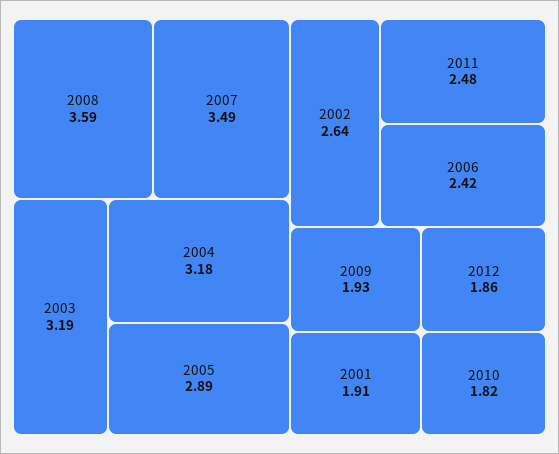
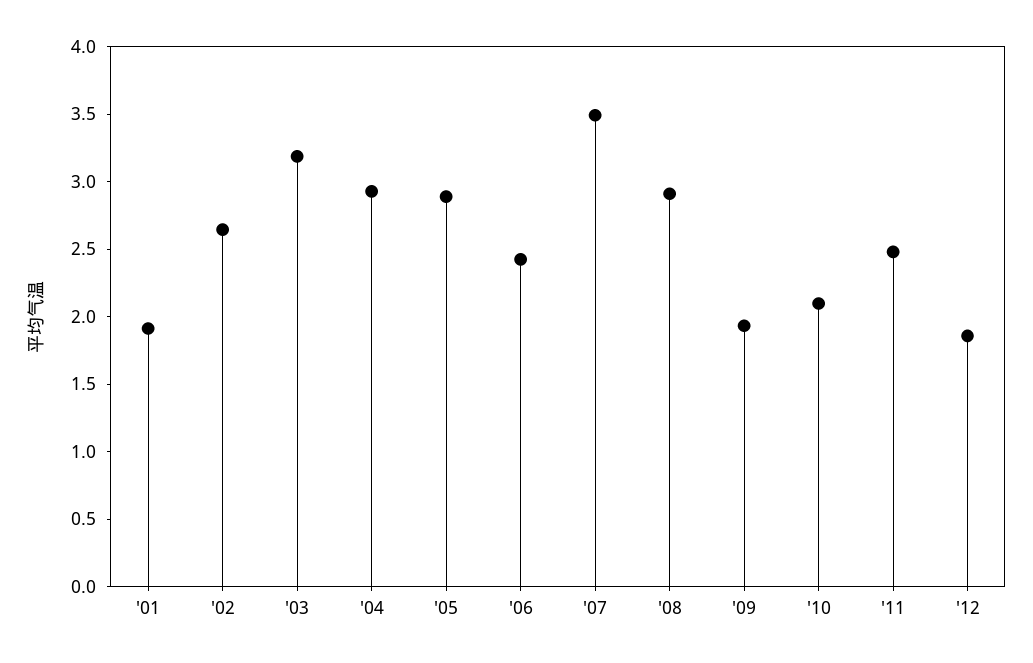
  {
-   "2008": 3.59,
+   "2008": 2.9,
    "2007": 3.49,
    "2003": 3.19,
-   "2004": 3.18,
+   "2004": 2.9,
    "2005": 2.89,
    "2002": 2.64,
    "2011": 2.48,
    "2006": 2.42,
    "2009": 1.93,
    "2001": 1.91,
    "2012": 1.86,
-   "2010": 1.82
+   "2010": 2.1
  }

